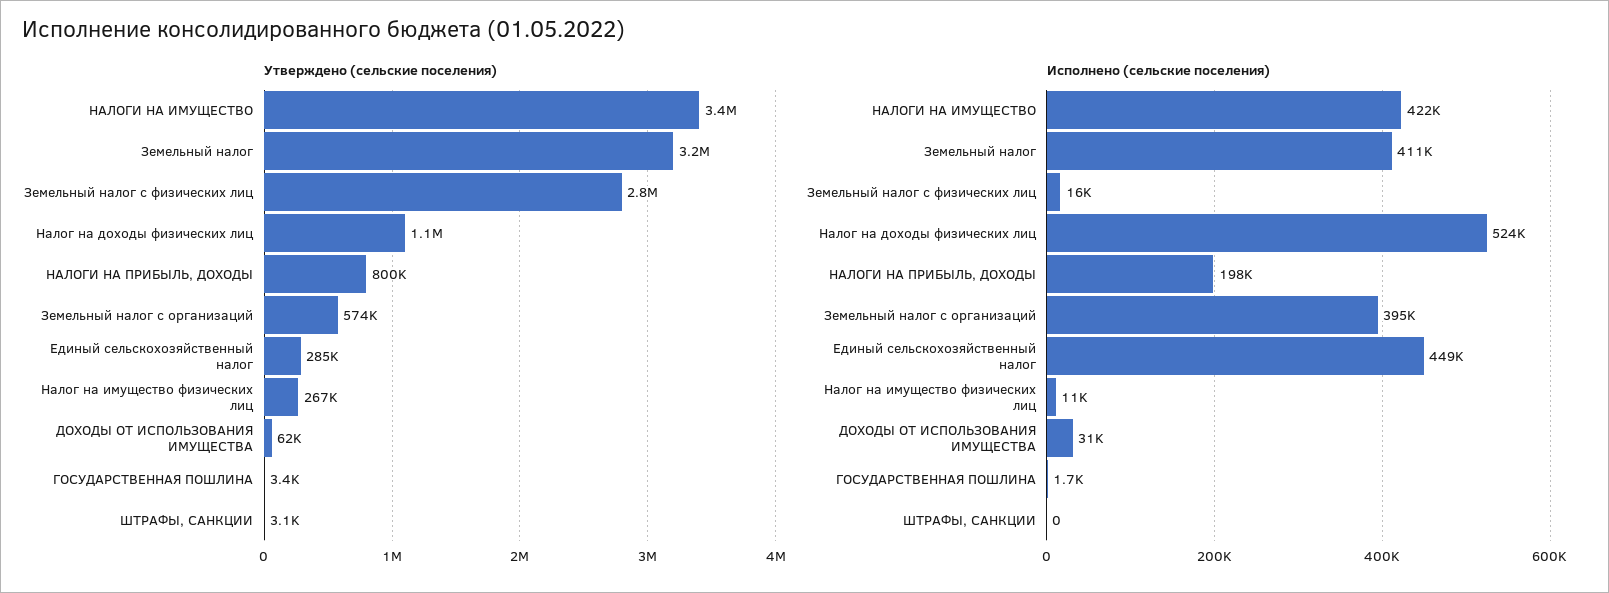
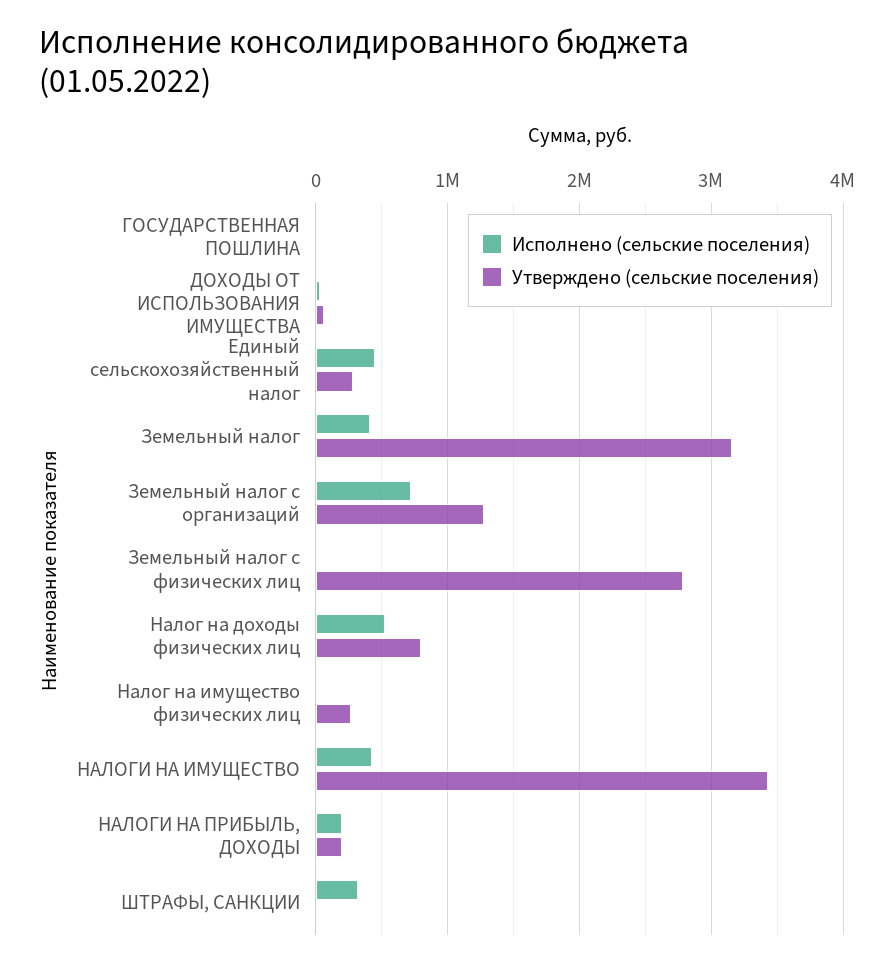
  {
    "Утверждено (сельские поселения)": {
      "НАЛОГИ НА ИМУЩЕСТВО": 3400000,
      "Земельный налог": 3200000,
      "Земельный налог с физических лиц": 2800000,
-     "Налог на доходы физических лиц": 1100000,
+     "Налог на доходы физических лиц": 800000,
-     "НАЛОГИ НА ПРИБЫЛЬ, ДОХОДЫ": 800000,
+     "НАЛОГИ НА ПРИБЫЛЬ, ДОХОДЫ": 200000,
-     "Земельный налог с организаций": 574000,
+     "Земельный налог с организаций": 1300000,
      "Единый сельскохозяйственный налог": 285000,
      "Налог на имущество физических лиц": 267000,
      "ДОХОДЫ ОТ ИСПОЛЬЗОВАНИЯ ИМУЩЕСТВА": 62000,
      "ГОСУДАРСТВЕННАЯ ПОШЛИНА": 3400,
      "ШТРАФЫ, САНКЦИИ": 3100
    },
    "Исполнено (сельские поселения)": {
      "НАЛОГИ НА ИМУЩЕСТВО": 422000,
      "Земельный налог": 411000,
      "Земельный налог с физических лиц": 16000,
      "Налог на доходы физических лиц": 524000,
      "НАЛОГИ НА ПРИБЫЛЬ, ДОХОДЫ": 198000,
-     "Земельный налог с организаций": 395000,
+     "Земельный налог с организаций": 700000,
      "Единый сельскохозяйственный налог": 449000,
      "Налог на имущество физических лиц": 11000,
      "ДОХОДЫ ОТ ИСПОЛЬЗОВАНИЯ ИМУЩЕСТВА": 31000,
      "ГОСУДАРСТВЕННАЯ ПОШЛИНА": 1700,
-     "ШТРАФЫ, САНКЦИИ": 0
+     "ШТРАФЫ, САНКЦИИ": 300000
    }
  }

